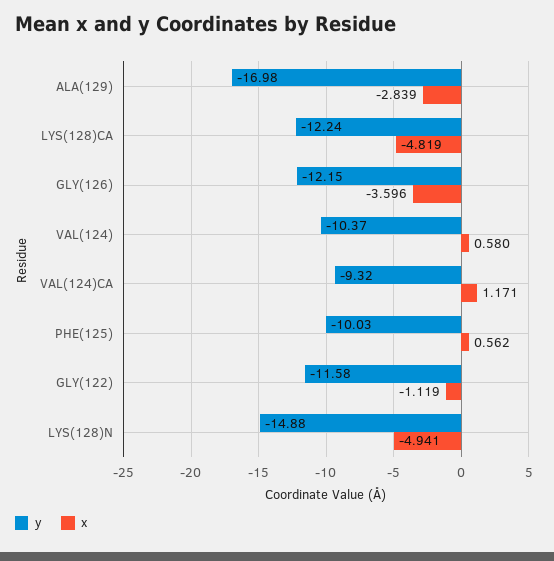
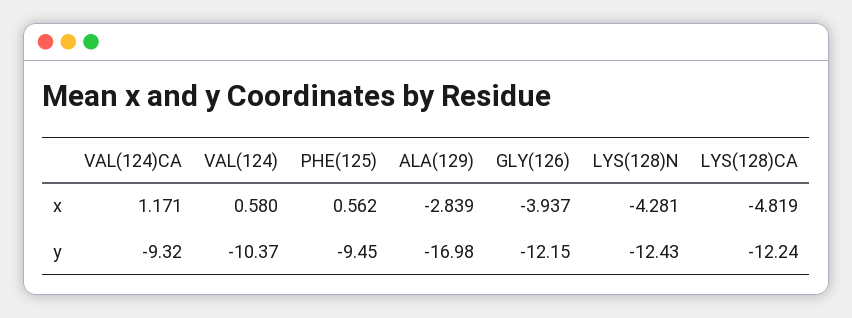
  {
    "y": {
      "ALA(129)": -16.98,
      "LYS(128)CA": -12.24,
      "GLY(126)": -12.15,
      "VAL(124)": -10.37,
      "VAL(124)CA": -9.32,
-     "PHE(125)": -10.03,
+     "PHE(125)": -9.45,
-     "GLY(122)": -11.58,
-     "LYS(128)N": -14.88
+     "LYS(128)N": -12.43
    },
    "x": {
      "ALA(129)": -2.839,
      "LYS(128)CA": -4.819,
-     "GLY(126)": -3.596,
+     "GLY(126)": -3.937,
      "VAL(124)": 0.58,
      "VAL(124)CA": 1.171,
      "PHE(125)": 0.562,
-     "GLY(122)": -1.119,
-     "LYS(128)N": -4.941
+     "LYS(128)N": -4.281
    }
  }

